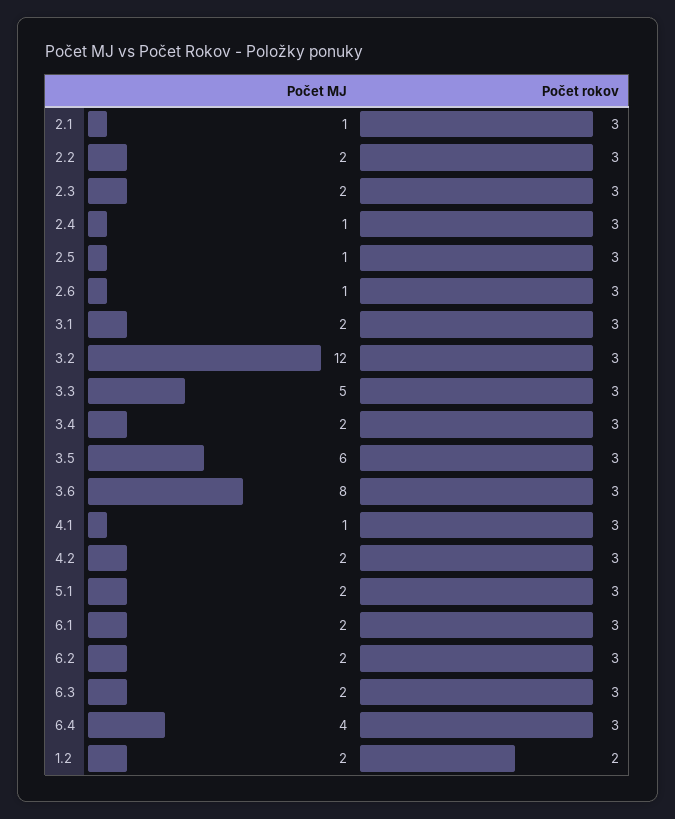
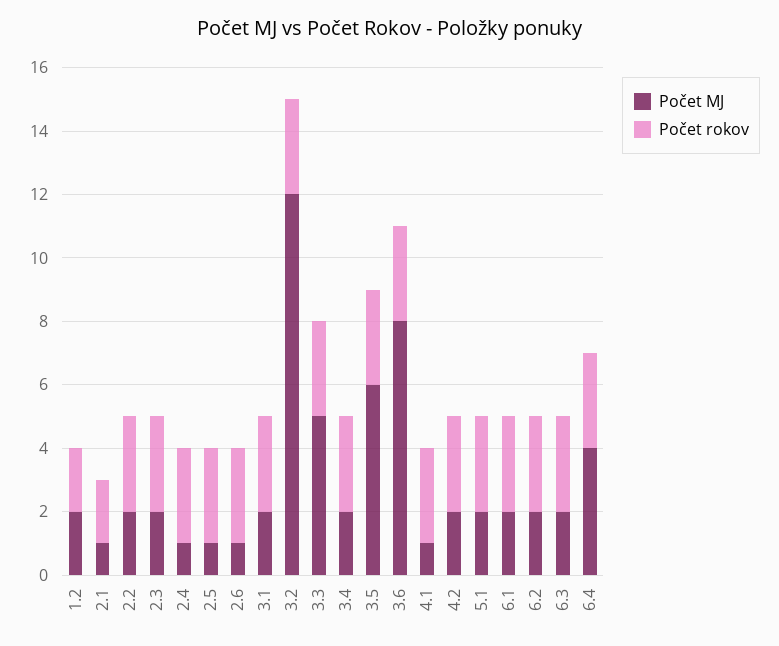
  {
    "Počet MJ": {
      "2.1": 1,
      "2.2": 2,
      "2.3": 2,
      "2.4": 1,
      "2.5": 1,
      "2.6": 1,
      "3.1": 2,
      "3.2": 12,
      "3.3": 5,
      "3.4": 2,
      "3.5": 6,
      "3.6": 8,
      "4.1": 1,
      "4.2": 2,
      "5.1": 2,
      "6.1": 2,
      "6.2": 2,
      "6.3": 2,
      "6.4": 4,
      "1.2": 2
    },
    "Počet rokov": {
-     "2.1": 3,
+     "2.1": 2,
      "2.2": 3,
      "2.3": 3,
      "2.4": 3,
      "2.5": 3,
      "2.6": 3,
      "3.1": 3,
      "3.2": 3,
      "3.3": 3,
      "3.4": 3,
      "3.5": 3,
      "3.6": 3,
      "4.1": 3,
      "4.2": 3,
      "5.1": 3,
      "6.1": 3,
      "6.2": 3,
      "6.3": 3,
      "6.4": 3,
      "1.2": 2
    }
  }

